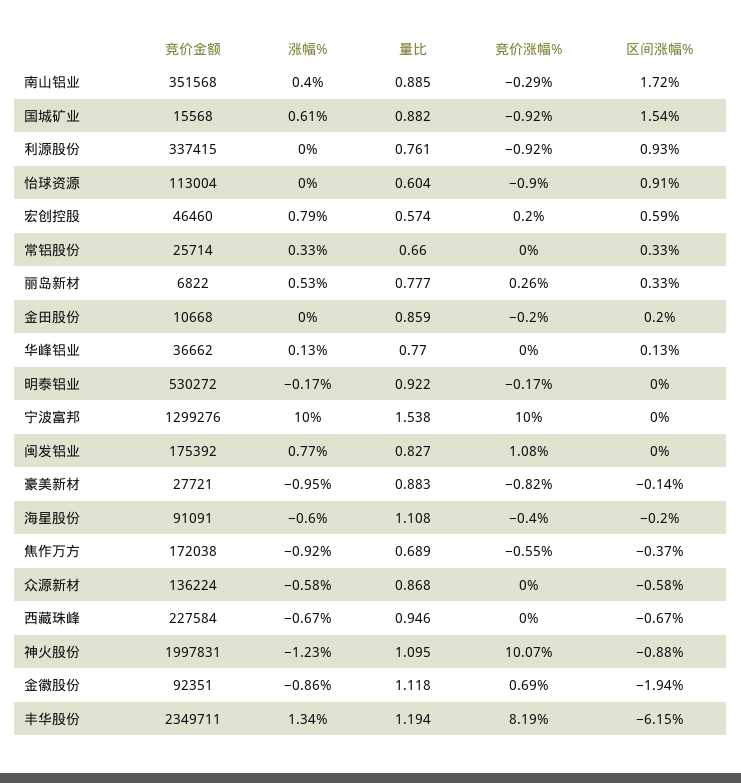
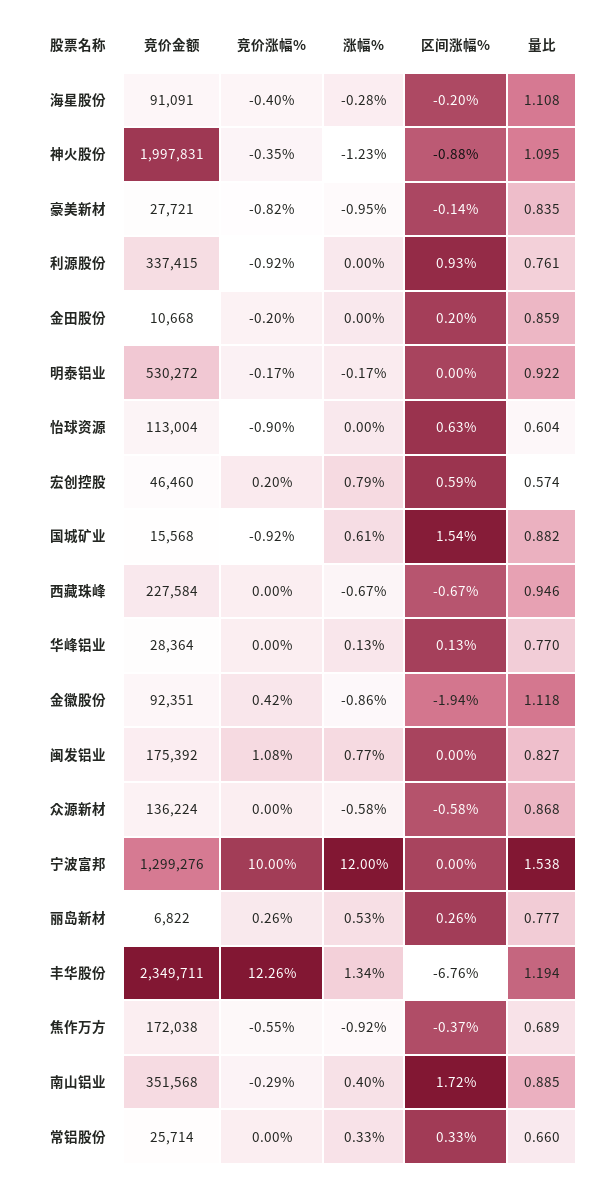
  {
    "竞价金额": {
      "南山铝业": 351568,
      "国城矿业": 15568,
      "利源股份": 337415,
      "怡球资源": 113004,
      "宏创控股": 46460,
      "常铝股份": 25714,
      "丽岛新材": 6822,
      "金田股份": 10668,
-     "华峰铝业": 36662,
+     "华峰铝业": 28364,
      "明泰铝业": 530272,
      "宁波富邦": 1299276,
      "闽发铝业": 175392,
      "豪美新材": 27721,
      "海星股份": 91091,
      "焦作万方": 172038,
      "众源新材": 136224,
      "西藏珠峰": 227584,
      "神火股份": 1997831,
      "金徽股份": 92351,
      "丰华股份": 2349711
    },
    "涨幅%": {
      "南山铝业": 0.4,
      "国城矿业": 0.61,
      "利源股份": 0,
      "怡球资源": 0,
      "宏创控股": 0.79,
      "常铝股份": 0.33,
      "丽岛新材": 0.53,
      "金田股份": 0,
      "华峰铝业": 0.13,
      "明泰铝业": -0.17,
-     "宁波富邦": 10,
+     "宁波富邦": 12,
      "闽发铝业": 0.77,
      "豪美新材": -0.95,
-     "海星股份": -0.6,
+     "海星股份": -0.28,
      "焦作万方": -0.92,
      "众源新材": -0.58,
      "西藏珠峰": -0.67,
      "神火股份": -1.23,
      "金徽股份": -0.86,
      "丰华股份": 1.34
    },
    "量比": {
      "南山铝业": 0.885,
      "国城矿业": 0.882,
      "利源股份": 0.761,
      "怡球资源": 0.604,
      "宏创控股": 0.574,
      "常铝股份": 0.66,
      "丽岛新材": 0.777,
      "金田股份": 0.859,
      "华峰铝业": 0.77,
      "明泰铝业": 0.922,
      "宁波富邦": 1.538,
      "闽发铝业": 0.827,
-     "豪美新材": 0.883,
+     "豪美新材": 0.835,
      "海星股份": 1.108,
      "焦作万方": 0.689,
      "众源新材": 0.868,
      "西藏珠峰": 0.946,
      "神火股份": 1.095,
      "金徽股份": 1.118,
      "丰华股份": 1.194
    },
    "竞价涨幅%": {
      "南山铝业": -0.29,
      "国城矿业": -0.92,
      "利源股份": -0.92,
      "怡球资源": -0.9,
      "宏创控股": 0.2,
      "常铝股份": 0,
      "丽岛新材": 0.26,
      "金田股份": -0.2,
      "华峰铝业": 0,
      "明泰铝业": -0.17,
      "宁波富邦": 10,
      "闽发铝业": 1.08,
      "豪美新材": -0.82,
      "海星股份": -0.4,
      "焦作万方": -0.55,
      "众源新材": 0,
      "西藏珠峰": 0,
-     "神火股份": 10.07,
+     "神火股份": -0.35,
-     "金徽股份": 0.69,
+     "金徽股份": 0.42,
-     "丰华股份": 8.19
+     "丰华股份": 12.26
    },
    "区间涨幅%": {
      "南山铝业": 1.72,
      "国城矿业": 1.54,
      "利源股份": 0.93,
-     "怡球资源": 0.91,
+     "怡球资源": 0.63,
      "宏创控股": 0.59,
      "常铝股份": 0.33,
-     "丽岛新材": 0.33,
+     "丽岛新材": 0.26,
      "金田股份": 0.2,
      "华峰铝业": 0.13,
      "明泰铝业": 0,
      "宁波富邦": 0,
      "闽发铝业": 0,
      "豪美新材": -0.14,
      "海星股份": -0.2,
      "焦作万方": -0.37,
      "众源新材": -0.58,
      "西藏珠峰": -0.67,
      "神火股份": -0.88,
      "金徽股份": -1.94,
-     "丰华股份": -6.15
+     "丰华股份": -6.76
    }
  }

